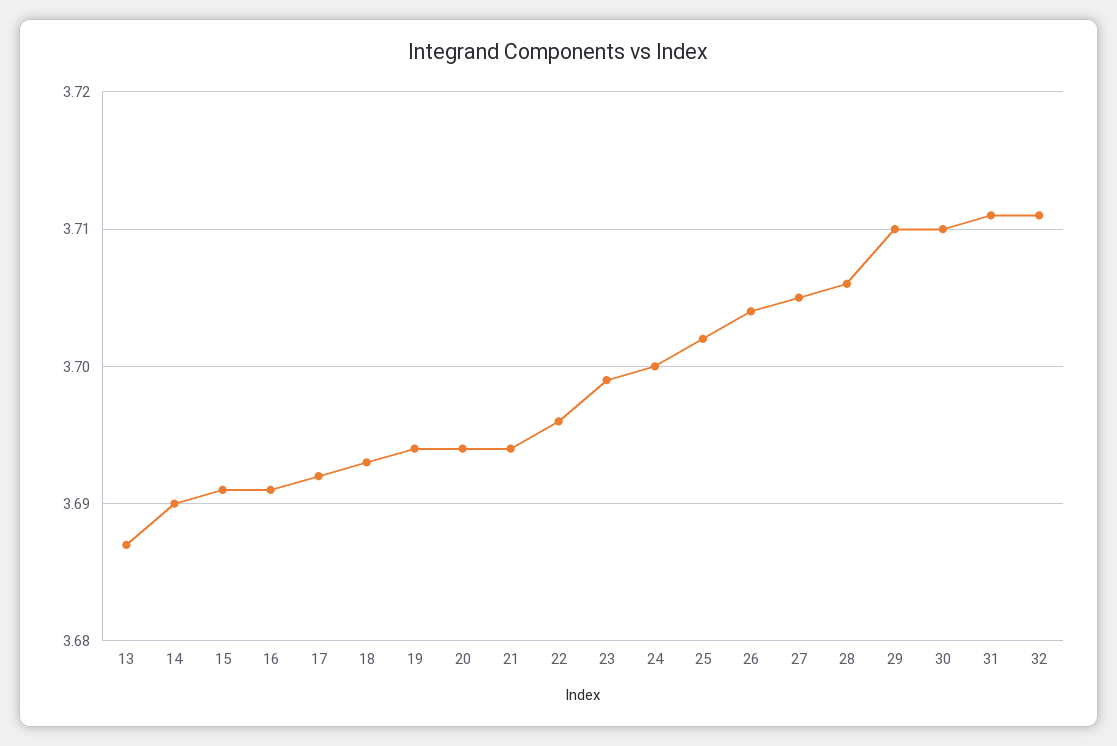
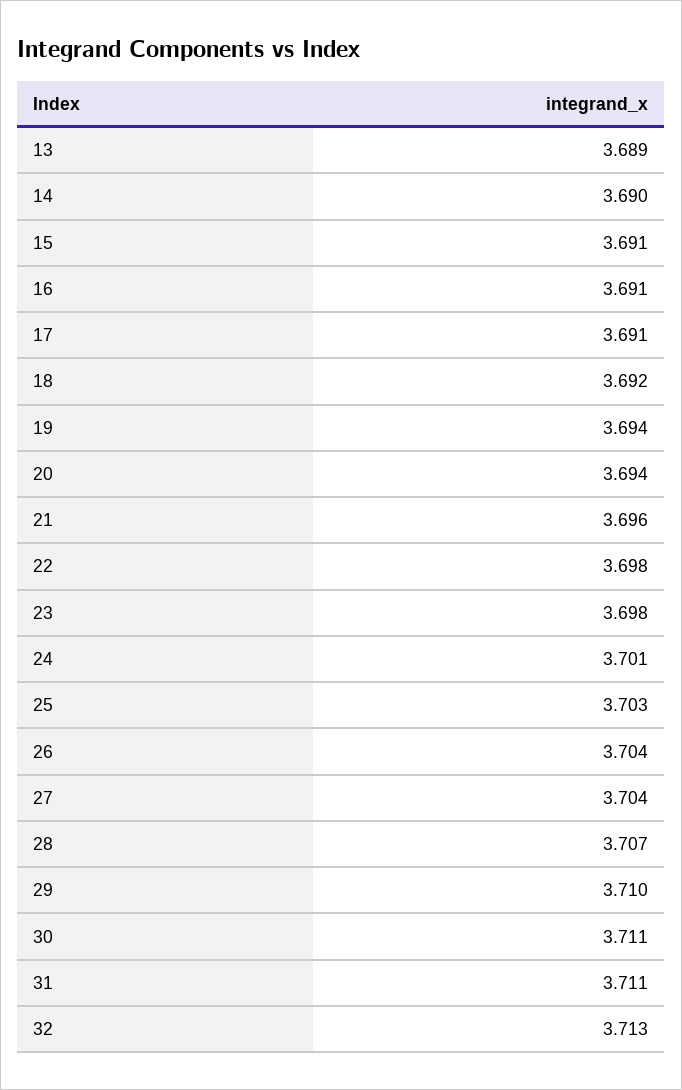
  {
-   "13": 3.687,
+   "13": 3.689,
    "14": 3.69,
    "15": 3.691,
    "16": 3.691,
-   "17": 3.692,
+   "17": 3.691,
-   "18": 3.693,
+   "18": 3.692,
    "19": 3.694,
    "20": 3.694,
-   "21": 3.694,
+   "21": 3.696,
-   "22": 3.696,
+   "22": 3.698,
-   "23": 3.699,
+   "23": 3.698,
-   "24": 3.7,
+   "24": 3.701,
-   "25": 3.702,
+   "25": 3.703,
    "26": 3.704,
-   "27": 3.705,
+   "27": 3.704,
-   "28": 3.706,
+   "28": 3.707,
    "29": 3.71,
-   "30": 3.71,
+   "30": 3.711,
    "31": 3.711,
-   "32": 3.711
+   "32": 3.713
  }

